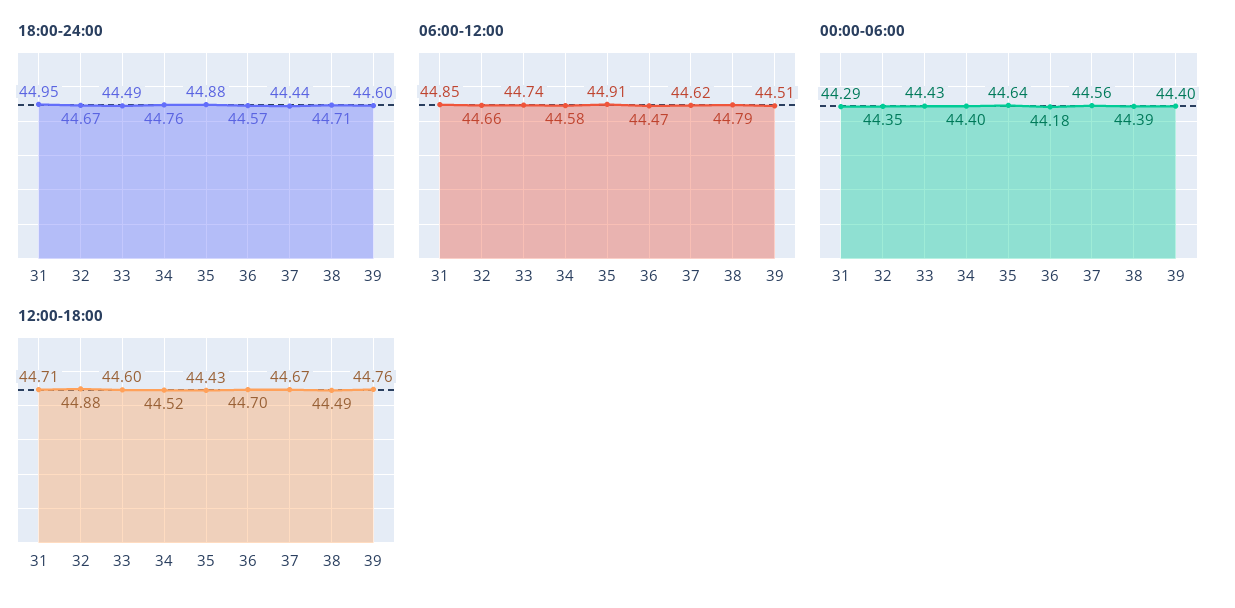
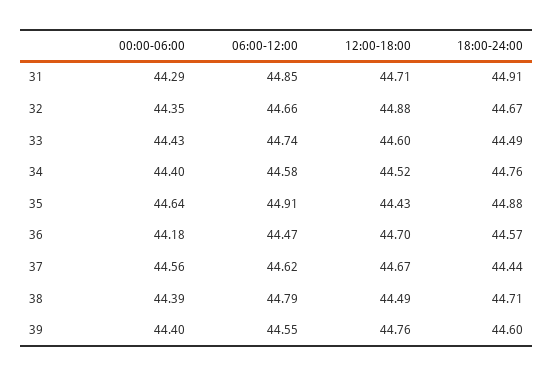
  {
    "18:00-24:00": {
-     "31": 44.95,
+     "31": 44.91,
      "32": 44.67,
      "33": 44.49,
      "34": 44.76,
      "35": 44.88,
      "36": 44.57,
      "37": 44.44,
      "38": 44.71,
      "39": 44.6
    },
    "06:00-12:00": {
      "31": 44.85,
      "32": 44.66,
      "33": 44.74,
      "34": 44.58,
      "35": 44.91,
      "36": 44.47,
      "37": 44.62,
      "38": 44.79,
-     "39": 44.51
+     "39": 44.55
    },
    "00:00-06:00": {
      "31": 44.29,
      "32": 44.35,
      "33": 44.43,
      "34": 44.4,
      "35": 44.64,
      "36": 44.18,
      "37": 44.56,
      "38": 44.39,
      "39": 44.4
    },
    "12:00-18:00": {
      "31": 44.71,
      "32": 44.88,
      "33": 44.6,
      "34": 44.52,
      "35": 44.43,
      "36": 44.7,
      "37": 44.67,
      "38": 44.49,
      "39": 44.76
    }
  }

